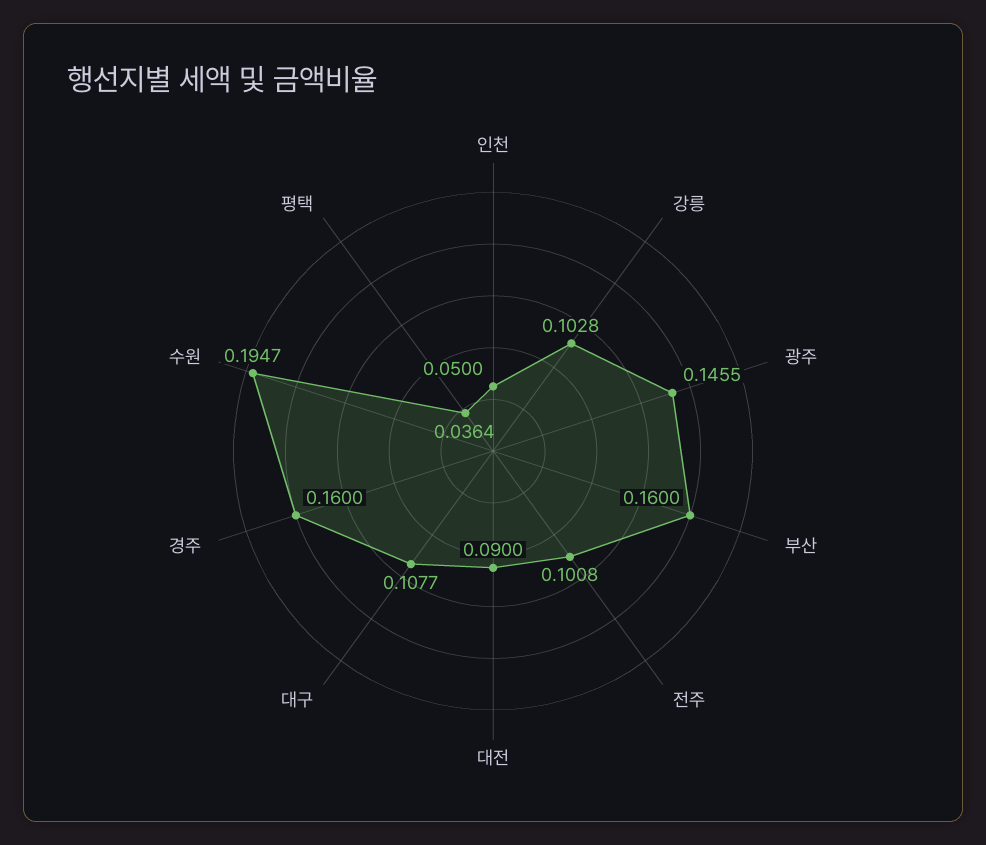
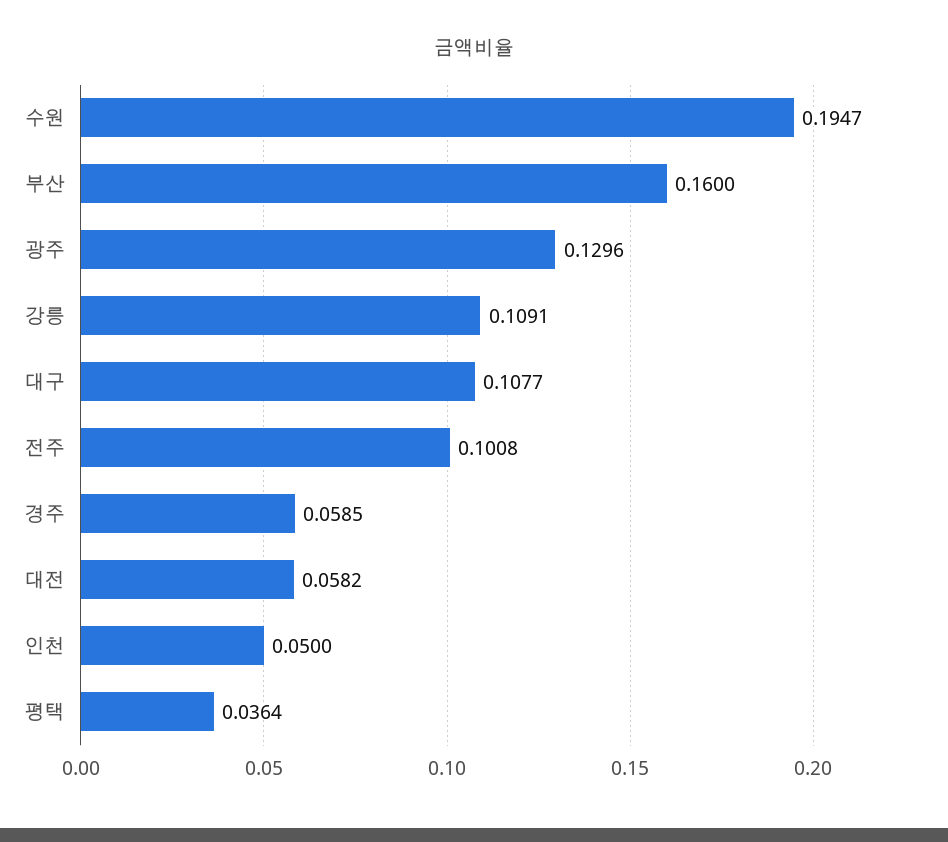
  {
    "인천": 0.05,
-   "강릉": 0.1028,
+   "강릉": 0.1091,
-   "광주": 0.1455,
+   "광주": 0.1296,
    "부산": 0.16,
    "전주": 0.1008,
-   "대전": 0.09,
+   "대전": 0.0582,
    "대구": 0.1077,
-   "경주": 0.16,
+   "경주": 0.0585,
    "수원": 0.1947,
    "평택": 0.0364
  }

